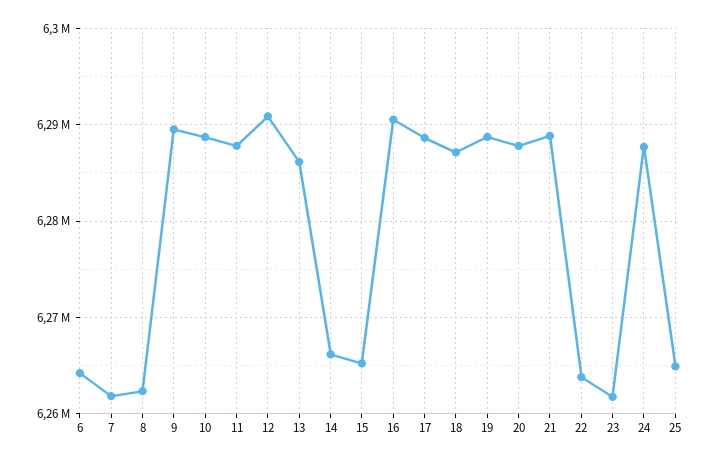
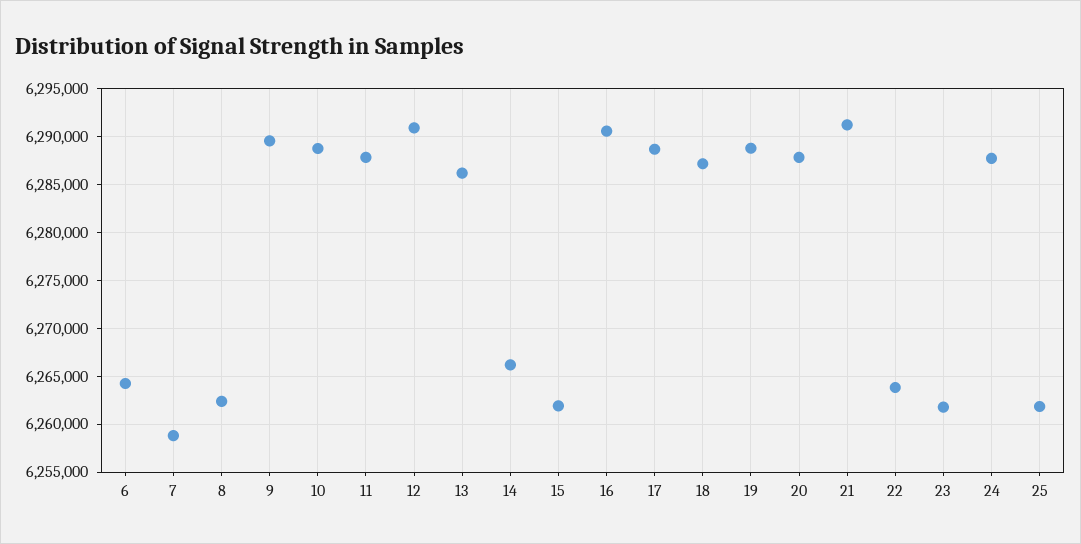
  {
    "6": 6264000,
-   "7": 6262000,
+   "7": 6259000,
    "8": 6262000,
    "9": 6290000,
    "10": 6289000,
    "11": 6288000,
    "12": 6291000,
    "13": 6286000,
    "14": 6266000,
-   "15": 6265000,
+   "15": 6262000,
    "16": 6291000,
    "17": 6289000,
    "18": 6287000,
    "19": 6289000,
    "20": 6288000,
-   "21": 6289000,
+   "21": 6291000,
    "22": 6264000,
    "23": 6262000,
    "24": 6288000,
-   "25": 6265000
+   "25": 6262000
  }

